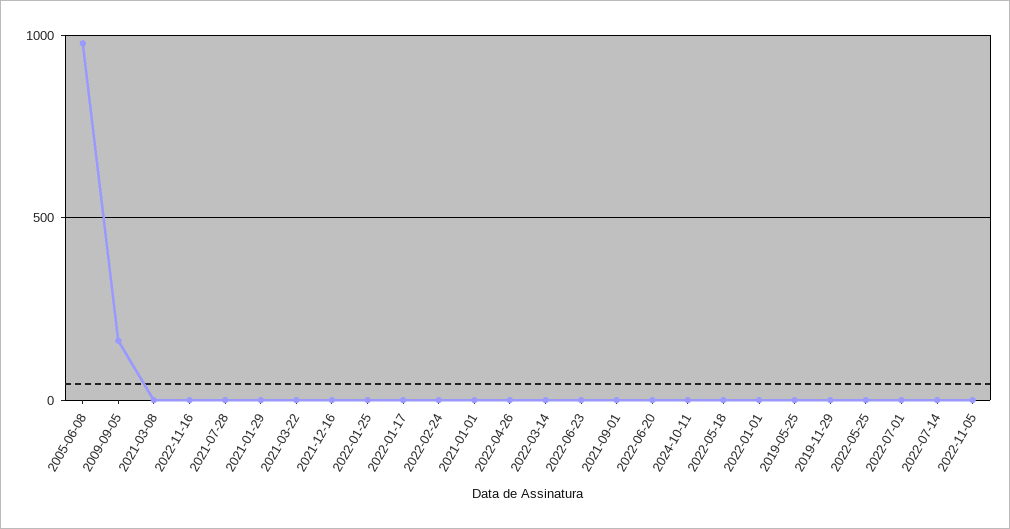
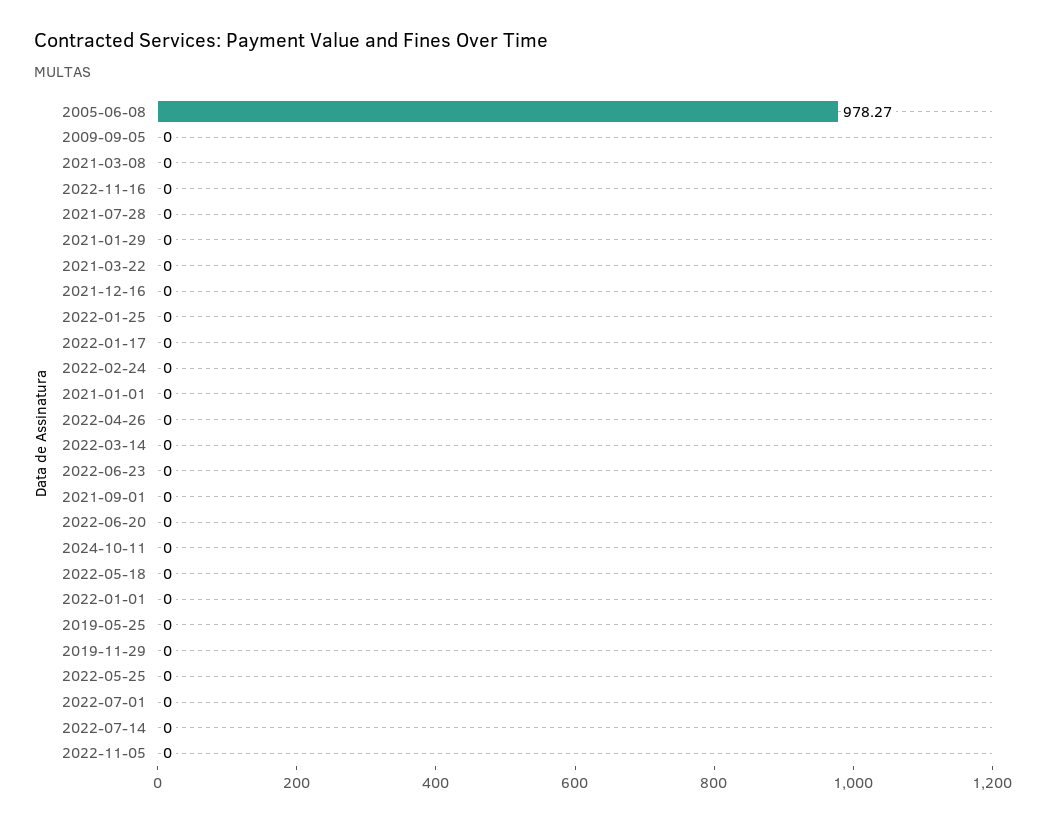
  {
    "2005-06-08": 978.27,
-   "2009-09-05": 150,
+   "2009-09-05": 0,
    "2021-03-08": 0,
    "2022-11-16": 0,
    "2021-07-28": 0,
    "2021-01-29": 0,
    "2021-03-22": 0,
    "2021-12-16": 0,
    "2022-01-25": 0,
    "2022-01-17": 0,
    "2022-02-24": 0,
    "2021-01-01": 0,
    "2022-04-26": 0,
    "2022-03-14": 0,
    "2022-06-23": 0,
    "2021-09-01": 0,
    "2022-06-20": 0,
    "2024-10-11": 0,
    "2022-05-18": 0,
    "2022-01-01": 0,
    "2019-05-25": 0,
    "2019-11-29": 0,
    "2022-05-25": 0,
    "2022-07-01": 0,
    "2022-07-14": 0,
    "2022-11-05": 0
  }

